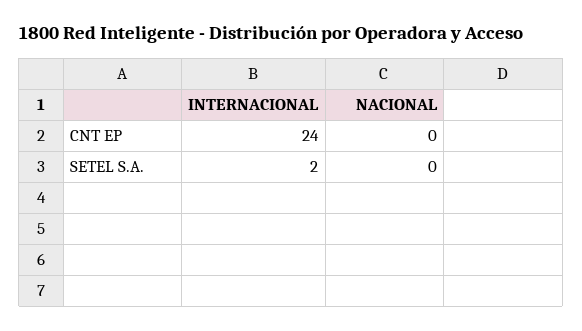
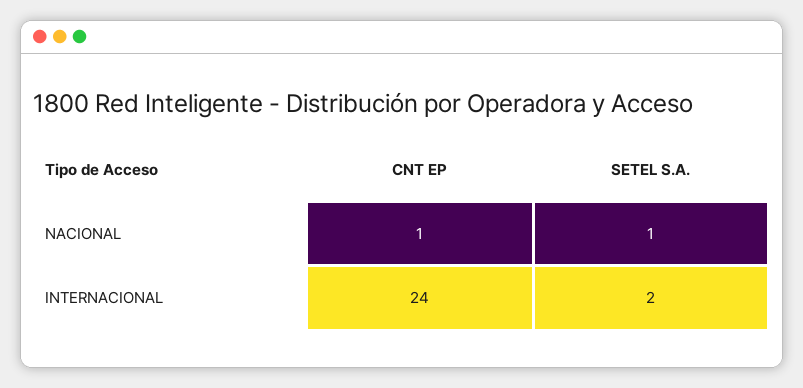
  {
    "INTERNACIONAL": {
      "CNT EP": 24,
      "SETEL S.A.": 2
    },
    "NACIONAL": {
-     "CNT EP": 0,
+     "CNT EP": 1,
-     "SETEL S.A.": 0
+     "SETEL S.A.": 1
    }
  }

